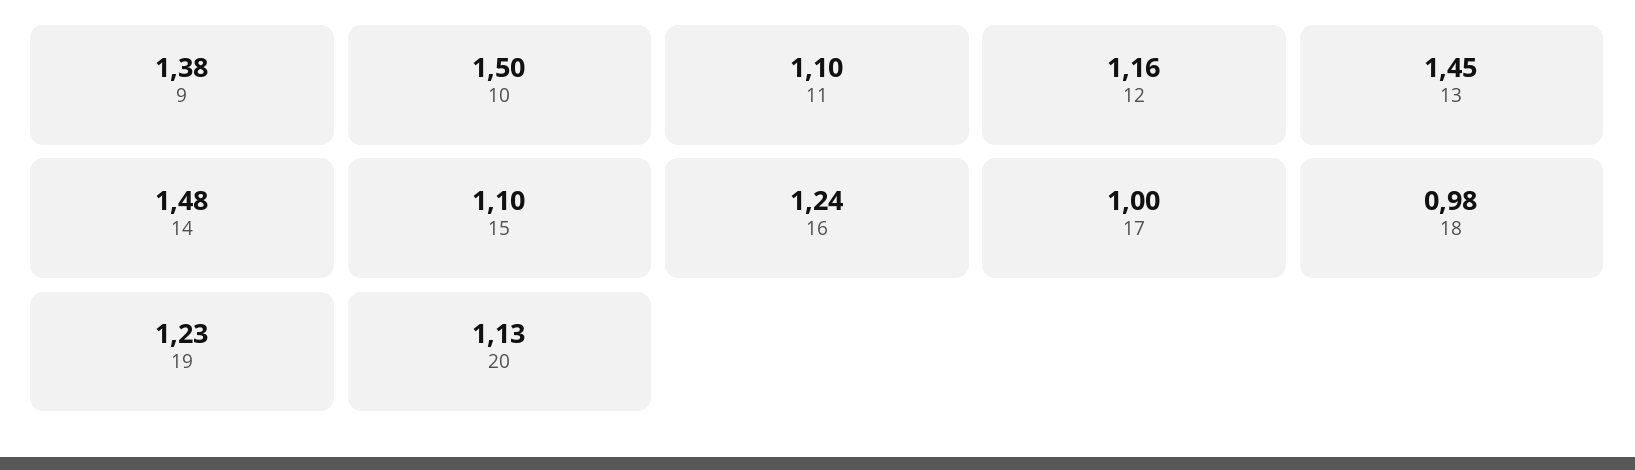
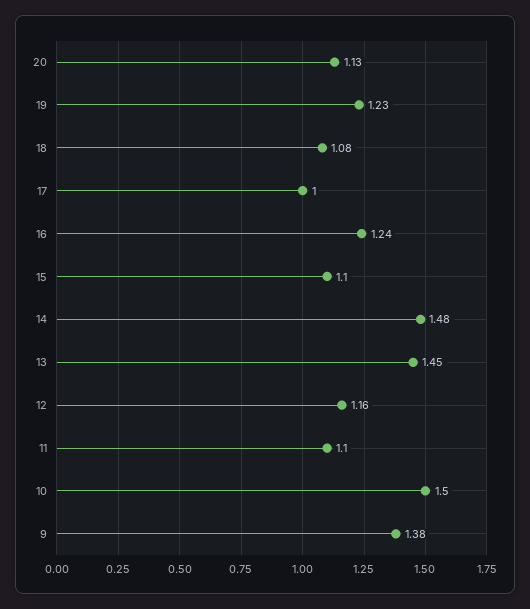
  {
    "9": 1.38,
    "10": 1.5,
    "11": 1.1,
    "12": 1.16,
    "13": 1.45,
    "14": 1.48,
    "15": 1.1,
    "16": 1.24,
    "17": 1,
-   "18": 0.98,
+   "18": 1.08,
    "19": 1.23,
    "20": 1.13
  }

